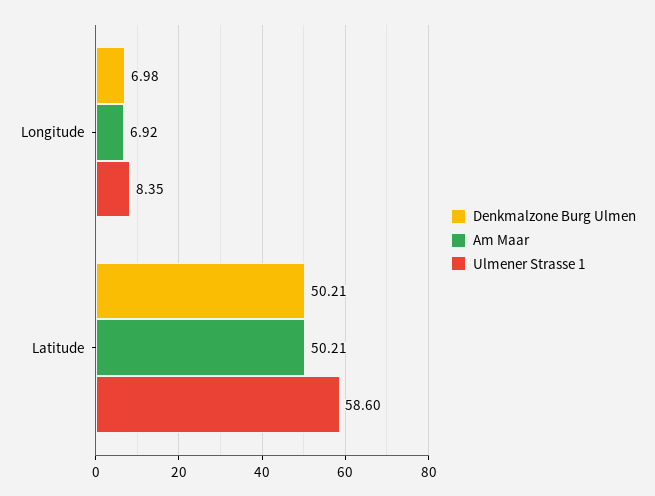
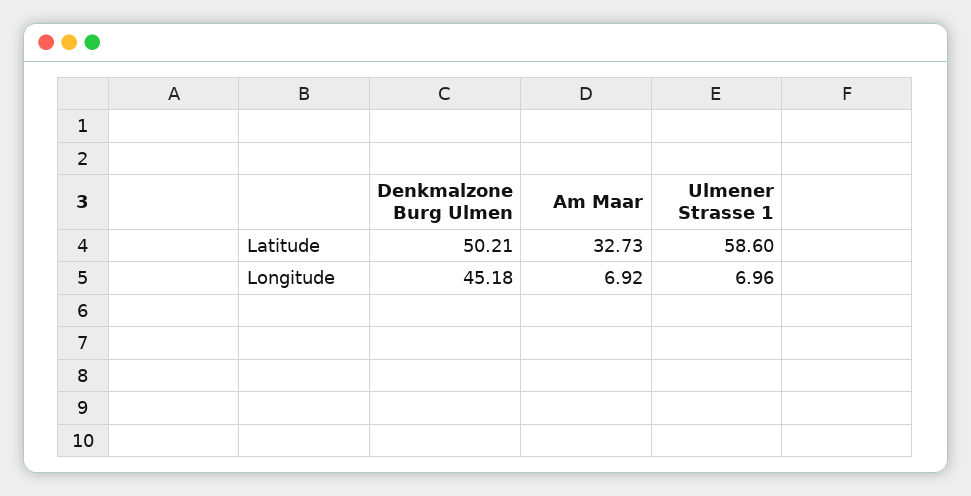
  {
    "Denkmalzone Burg Ulmen": {
-     "Longitude": 6.98,
+     "Longitude": 45.18,
      "Latitude": 50.21
    },
    "Am Maar": {
      "Longitude": 6.92,
-     "Latitude": 50.21
+     "Latitude": 32.73
    },
    "Ulmener Strasse 1": {
-     "Longitude": 8.35,
+     "Longitude": 6.96,
      "Latitude": 58.6
    }
  }

